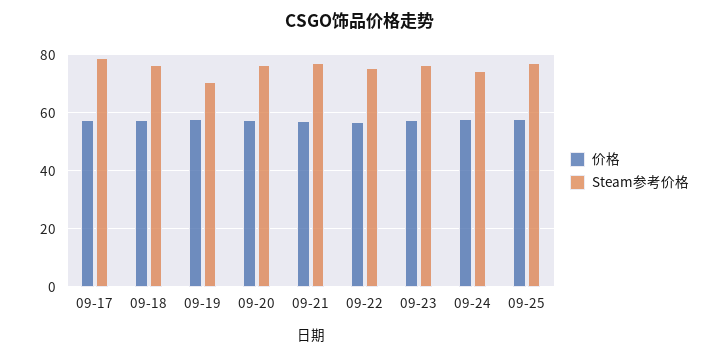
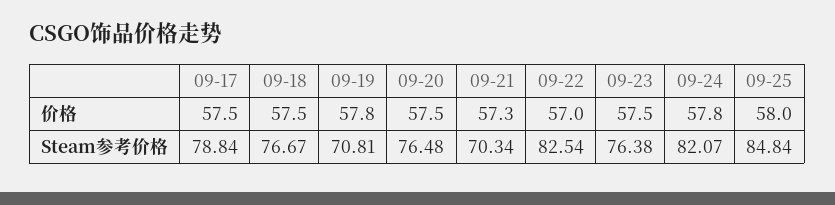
  {
    "价格": {
      "09-17": 57.5,
      "09-18": 57.5,
      "09-19": 57.8,
      "09-20": 57.5,
      "09-21": 57.3,
      "09-22": 57,
      "09-23": 57.5,
      "09-24": 57.8,
      "09-25": 58
    },
    "Steam参考价格": {
      "09-17": 78.84,
      "09-18": 76.67,
      "09-19": 70.81,
      "09-20": 76.48,
-     "09-21": 77.5,
+     "09-21": 70.34,
-     "09-22": 75,
+     "09-22": 82.54,
      "09-23": 76.38,
-     "09-24": 75,
+     "09-24": 82.07,
-     "09-25": 77.5
+     "09-25": 84.84
    }
  }

